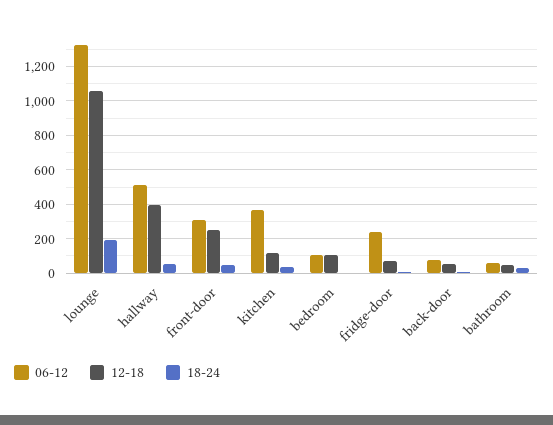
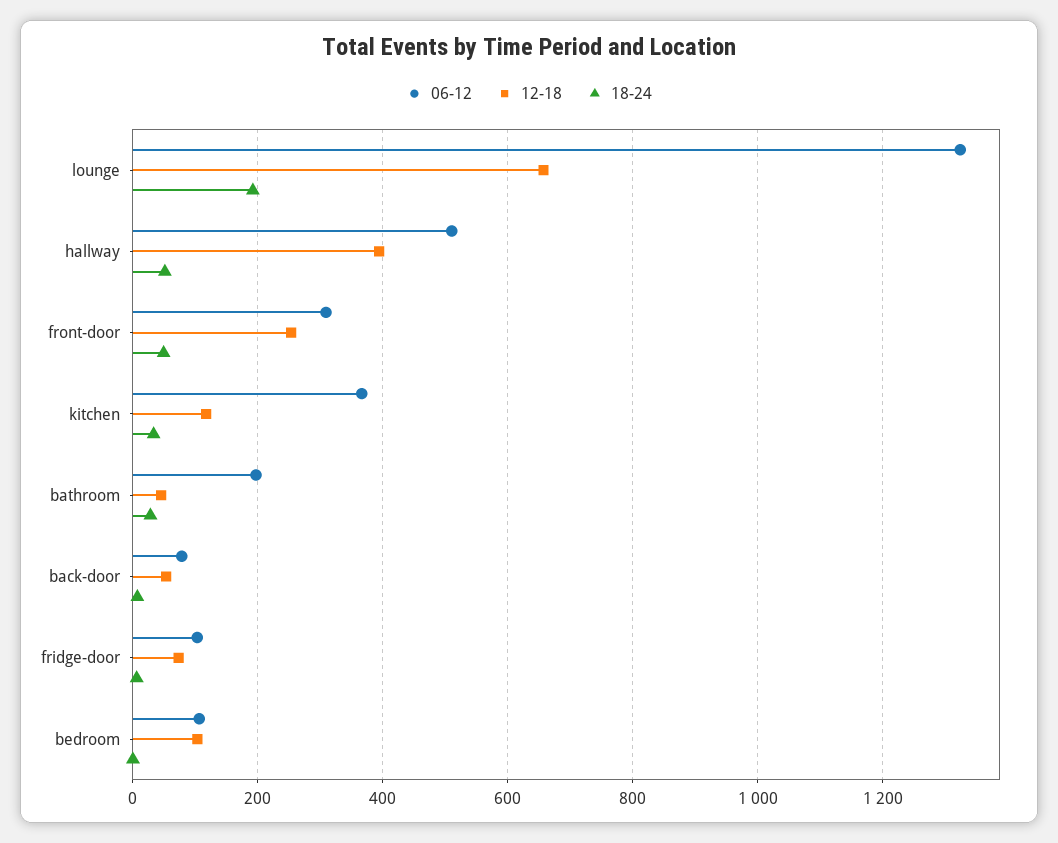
  {
    "06-12": {
      "lounge": 1320,
      "hallway": 520,
      "front-door": 300,
      "kitchen": 360,
      "bedroom": 100,
-     "fridge-door": 250,
+     "fridge-door": 100,
      "back-door": 80,
-     "bathroom": 50
+     "bathroom": 200
    },
    "12-18": {
-     "lounge": 1050,
+     "lounge": 660,
      "hallway": 400,
      "front-door": 260,
      "kitchen": 120,
      "bedroom": 100,
      "fridge-door": 80,
      "back-door": 60,
      "bathroom": 40
    },
    "18-24": {
      "lounge": 200,
      "hallway": 60,
      "front-door": 40,
      "kitchen": 40,
      "bedroom": 0,
      "fridge-door": 0,
      "back-door": 0,
      "bathroom": 20
    }
  }

